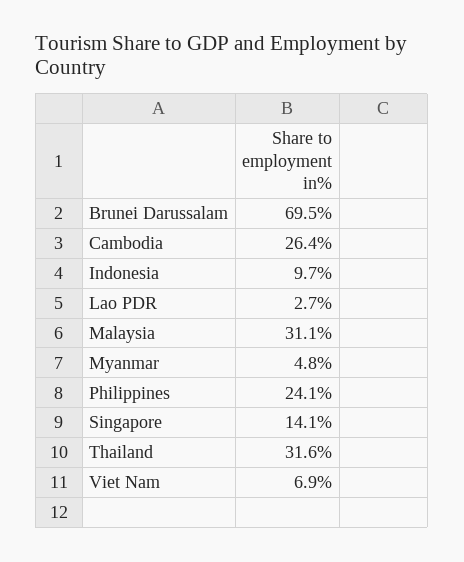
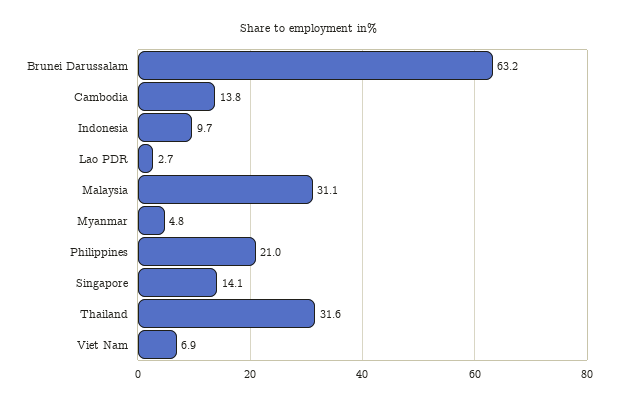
  {
-   "Brunei Darussalam": 69.5,
+   "Brunei Darussalam": 63.2,
-   "Cambodia": 26.4,
+   "Cambodia": 13.8,
    "Indonesia": 9.7,
    "Lao PDR": 2.7,
    "Malaysia": 31.1,
    "Myanmar": 4.8,
-   "Philippines": 24.1,
+   "Philippines": 21,
    "Singapore": 14.1,
    "Thailand": 31.6,
    "Viet Nam": 6.9
  }

